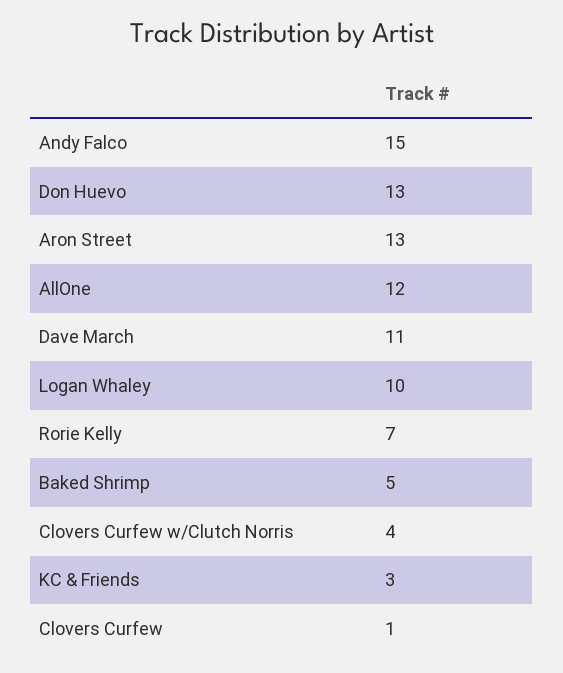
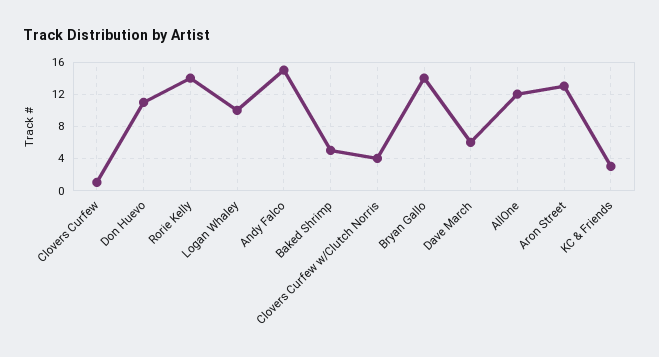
  {
    "Andy Falco": 15,
-   "Don Huevo": 13,
+   "Don Huevo": 11,
    "Aron Street": 13,
    "AllOne": 12,
-   "Dave March": 11,
+   "Dave March": 6,
    "Logan Whaley": 10,
-   "Rorie Kelly": 7,
+   "Rorie Kelly": 14,
    "Baked Shrimp": 5,
    "Clovers Curfew w/Clutch Norris": 4,
    "KC & Friends": 3,
-   "Clovers Curfew": 1
+   "Clovers Curfew": 1,
+   "Bryan Gallo": 14
  }

